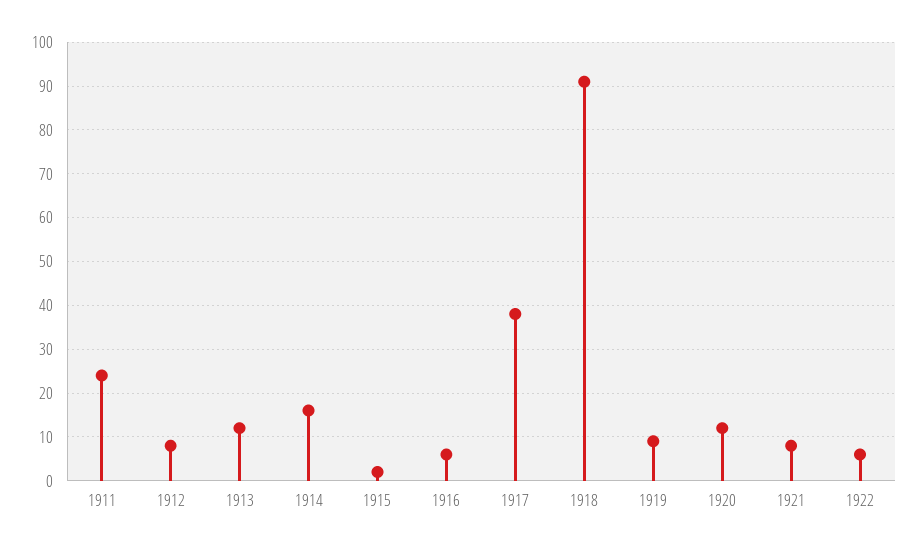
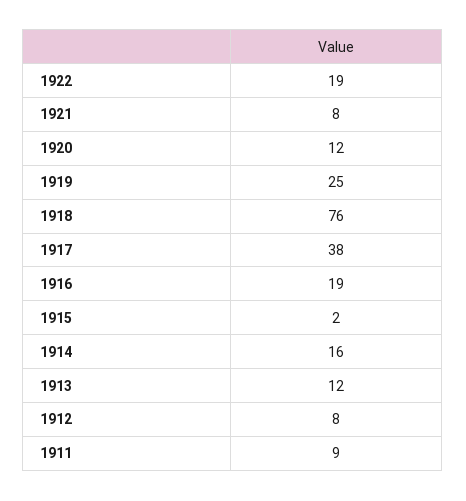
  {
-   "1911": 25,
+   "1911": 9,
    "1912": 8,
    "1913": 12,
    "1914": 16,
    "1915": 2,
-   "1916": 5,
+   "1916": 19,
    "1917": 38,
-   "1918": 90,
+   "1918": 76,
-   "1919": 10,
+   "1919": 25,
    "1920": 12,
    "1921": 8,
-   "1922": 5
+   "1922": 19
  }

